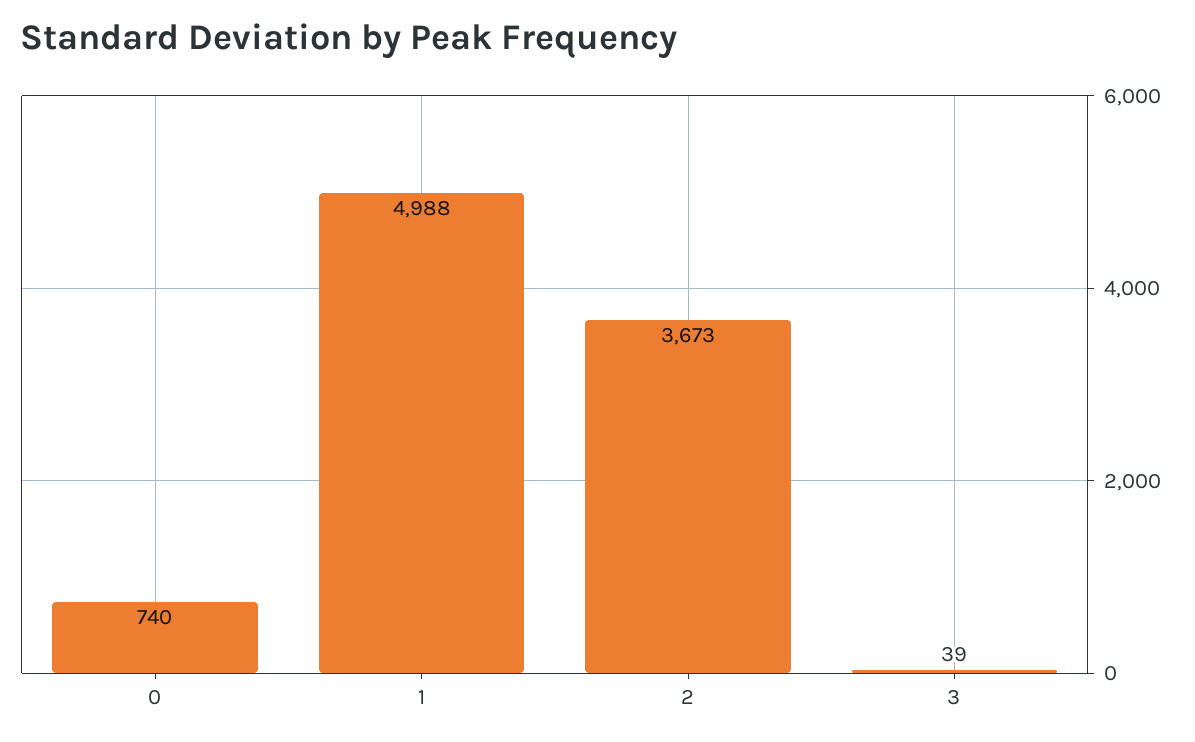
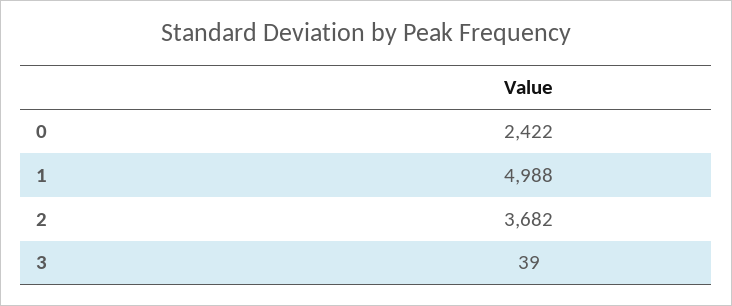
  {
-   "0": 740,
+   "0": 2422,
    "1": 4988,
-   "2": 3673,
+   "2": 3682,
    "3": 39
  }

